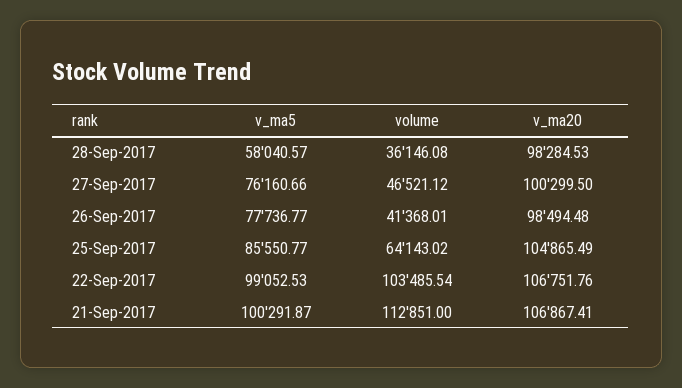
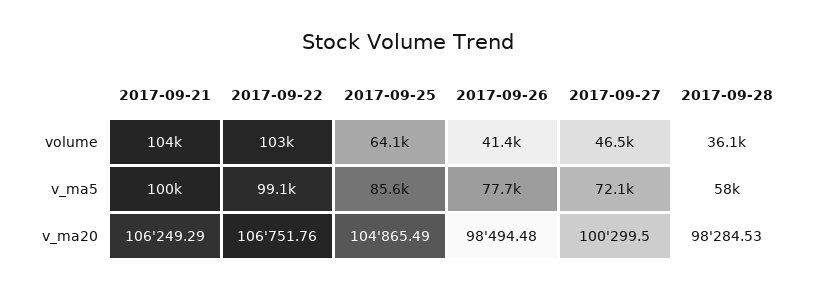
  {
    "v_ma5": {
      "28-Sep-2017": 58040.57,
-     "27-Sep-2017": 76160.66,
+     "27-Sep-2017": 72100,
      "26-Sep-2017": 77736.77,
      "25-Sep-2017": 85550.77,
      "22-Sep-2017": 99052.53,
      "21-Sep-2017": 100291.87
    },
    "volume": {
      "28-Sep-2017": 36146.08,
      "27-Sep-2017": 46521.12,
      "26-Sep-2017": 41368.01,
      "25-Sep-2017": 64143.02,
      "22-Sep-2017": 103485.54,
-     "21-Sep-2017": 112851
+     "21-Sep-2017": 104000
    },
    "v_ma20": {
      "28-Sep-2017": 98284.53,
      "27-Sep-2017": 100299.5,
      "26-Sep-2017": 98494.48,
      "25-Sep-2017": 104865.49,
      "22-Sep-2017": 106751.76,
-     "21-Sep-2017": 106867.41
+     "21-Sep-2017": 106249.29
    }
  }

